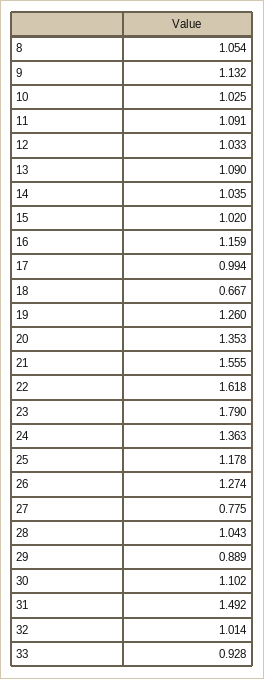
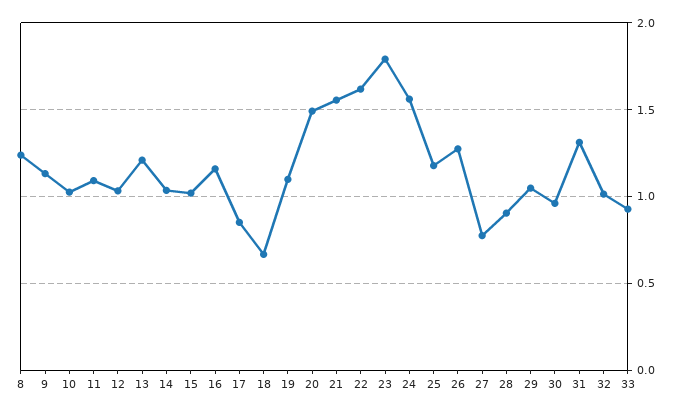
  {
-   "8": 1.054,
+   "8": 1.25,
    "9": 1.132,
    "10": 1.025,
    "11": 1.091,
    "12": 1.033,
-   "13": 1.09,
+   "13": 1.2,
    "14": 1.035,
    "15": 1.02,
    "16": 1.159,
-   "17": 0.994,
+   "17": 0.85,
    "18": 0.667,
-   "19": 1.26,
+   "19": 1.1,
-   "20": 1.353,
+   "20": 1.5,
    "21": 1.555,
    "22": 1.618,
    "23": 1.79,
-   "24": 1.363,
+   "24": 1.55,
    "25": 1.178,
    "26": 1.274,
    "27": 0.775,
-   "28": 1.043,
+   "28": 0.9,
-   "29": 0.889,
+   "29": 1.05,
-   "30": 1.102,
+   "30": 0.95,
-   "31": 1.492,
+   "31": 1.3,
    "32": 1.014,
    "33": 0.928
  }

